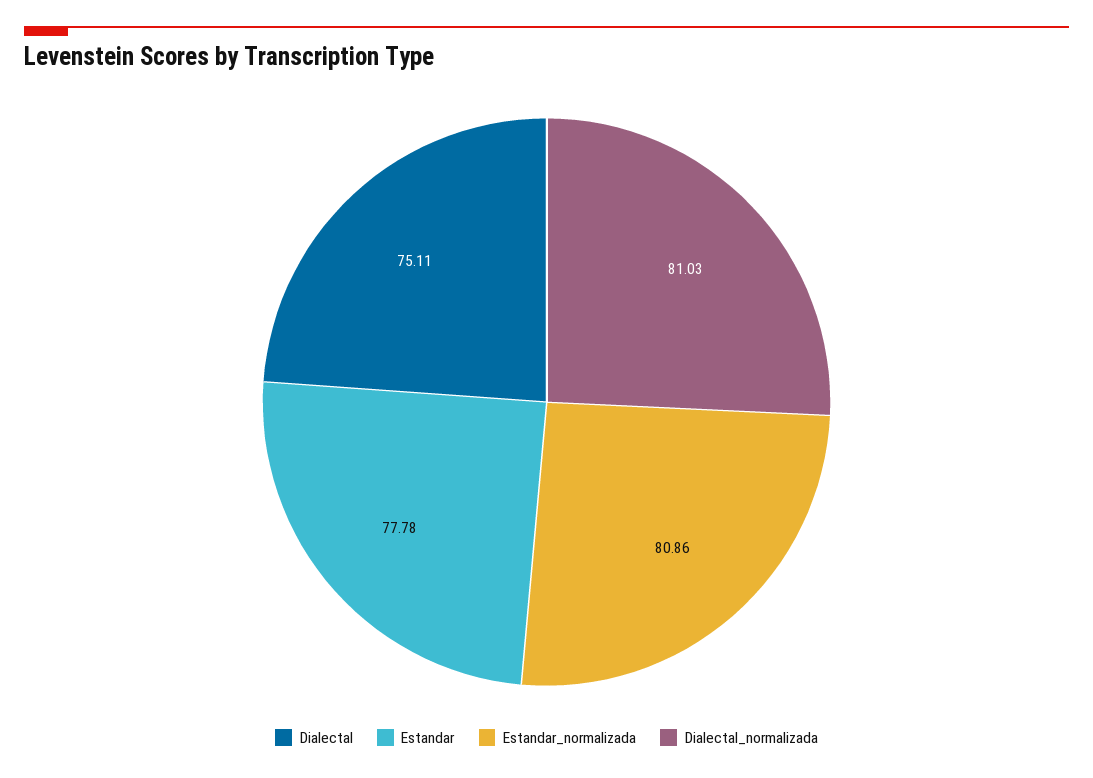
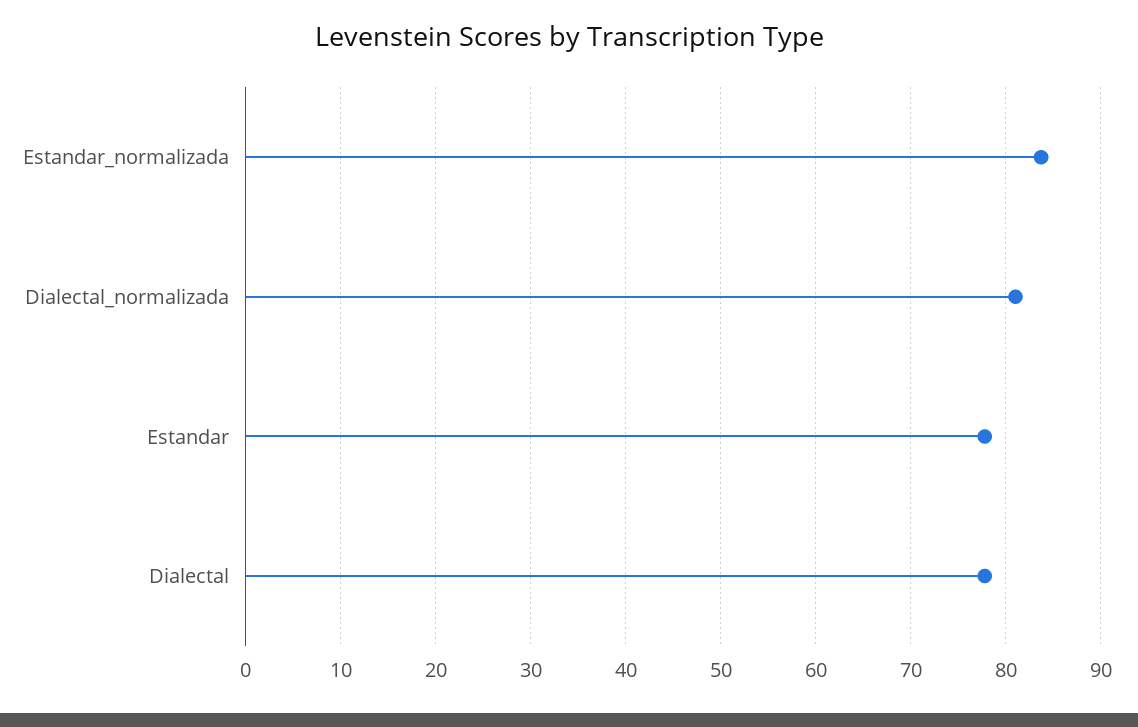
  {
-   "Dialectal": 75.11,
+   "Dialectal": 78,
    "Estandar": 77.78,
-   "Estandar_normalizada": 80.86,
+   "Estandar_normalizada": 84,
    "Dialectal_normalizada": 81.03
  }

